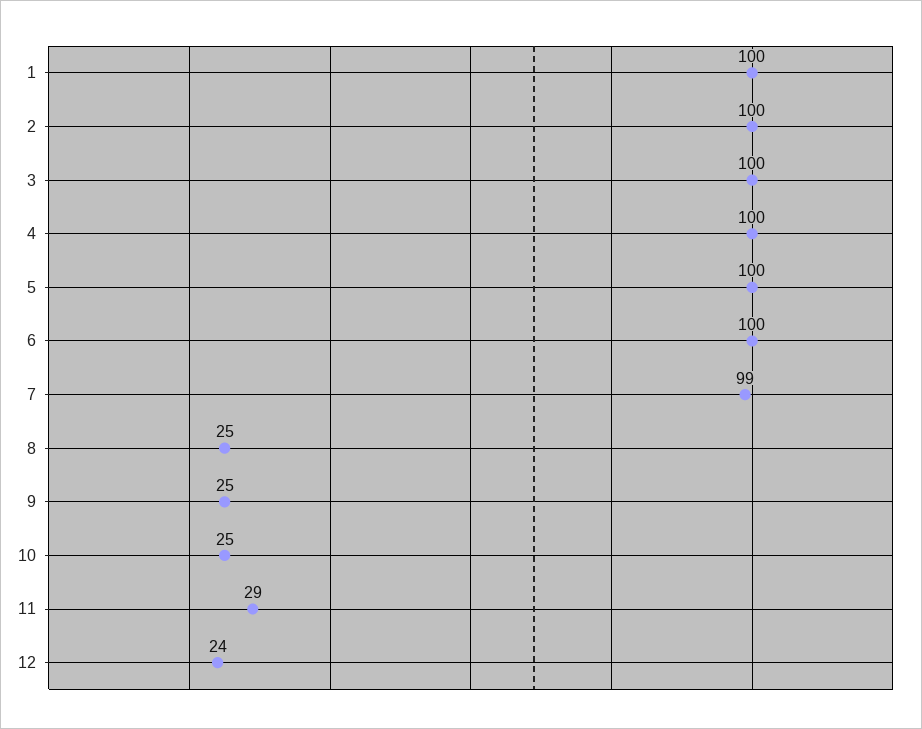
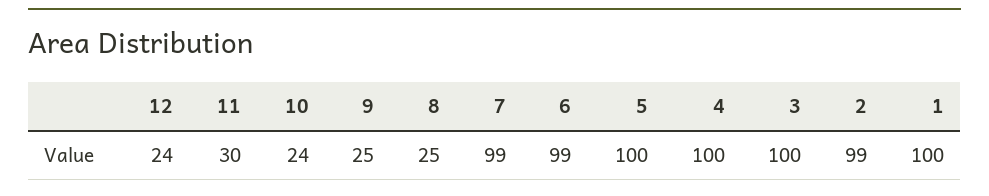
  {
    "1": 100,
-   "2": 100,
+   "2": 99,
    "3": 100,
    "4": 100,
    "5": 100,
-   "6": 100,
+   "6": 99,
    "7": 99,
    "8": 25,
    "9": 25,
-   "10": 25,
+   "10": 24,
-   "11": 29,
+   "11": 30,
    "12": 24
  }

